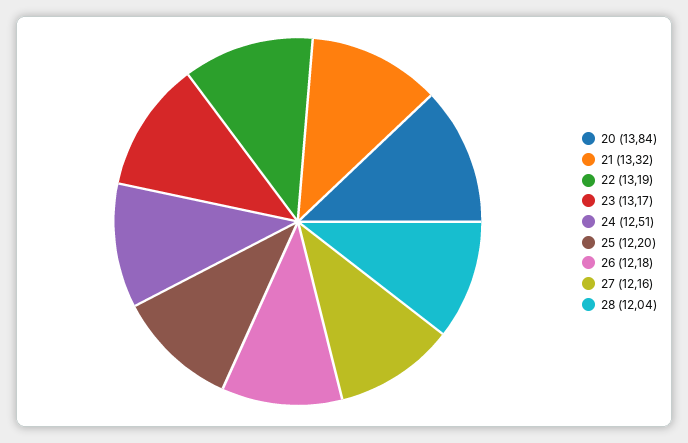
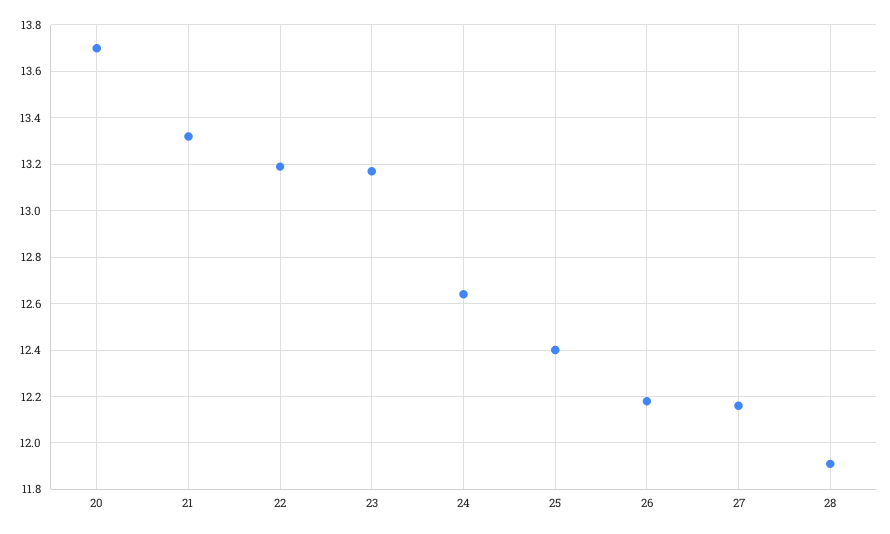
  {
-   "20": 13.84,
+   "20": 13.7,
    "21": 13.32,
    "22": 13.19,
    "23": 13.17,
-   "24": 12.51,
+   "24": 12.65,
-   "25": 12.2,
+   "25": 12.4,
    "26": 12.18,
    "27": 12.16,
-   "28": 12.04
+   "28": 11.9
  }

